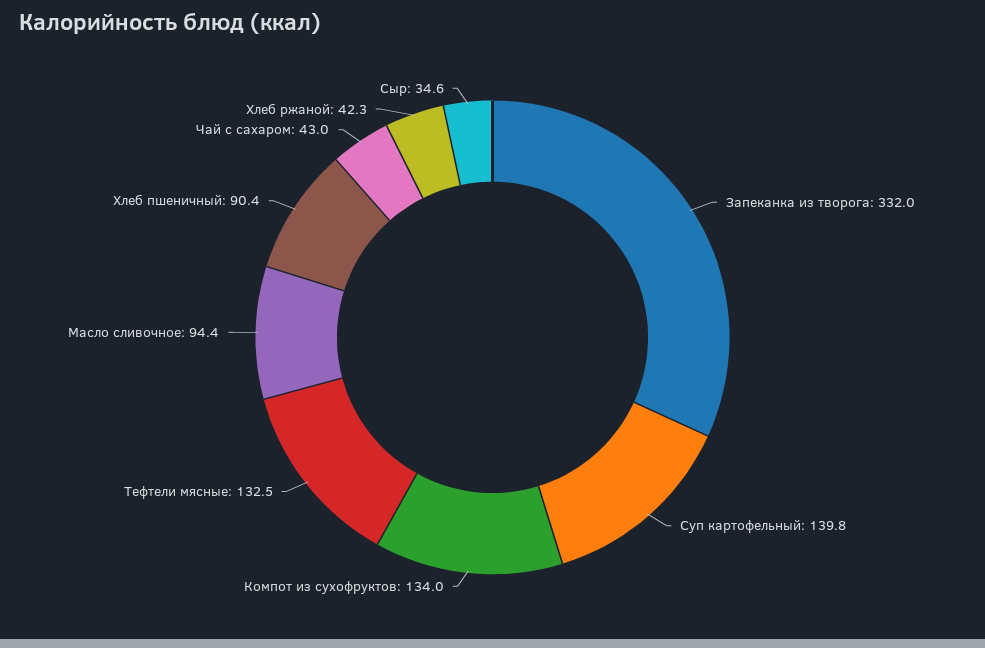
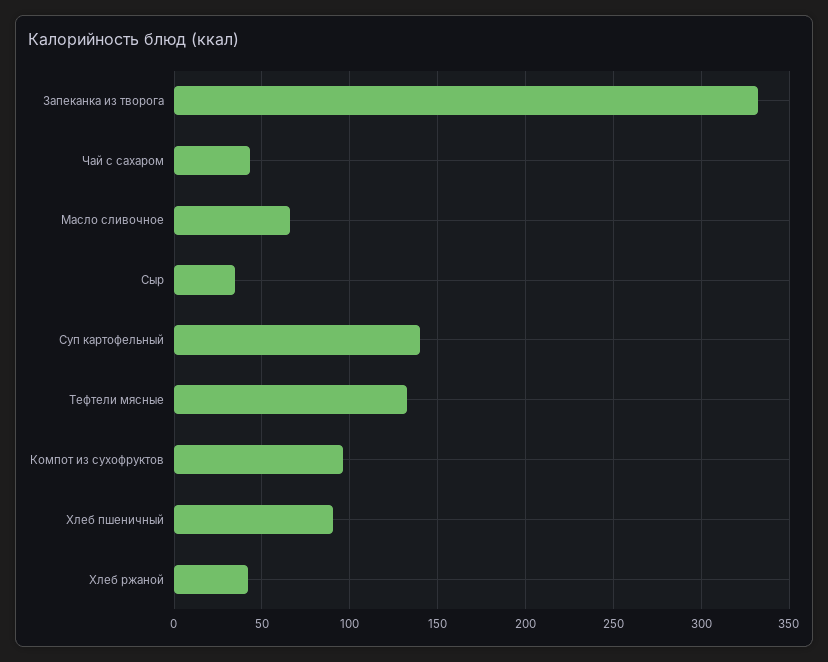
  {
    "Запеканка из творога": 332,
    "Суп картофельный": 139.8,
-   "Компот из сухофруктов": 134,
+   "Компот из сухофруктов": 95,
    "Тефтели мясные": 132.5,
-   "Масло сливочное": 94.4,
+   "Масло сливочное": 65,
    "Хлеб пшеничный": 90.4,
    "Чай с сахаром": 43,
    "Хлеб ржаной": 42.3,
    "Сыр": 34.6
  }

